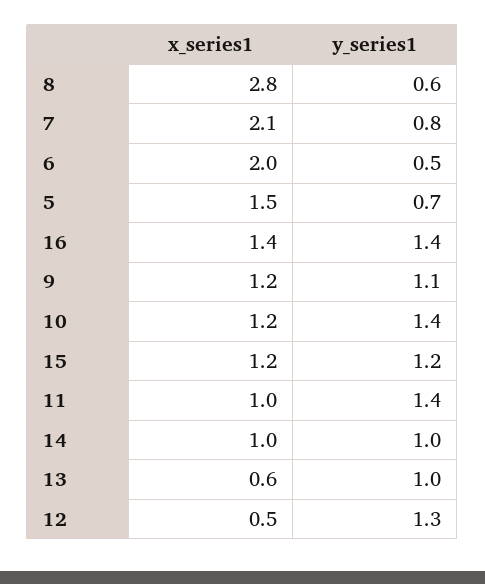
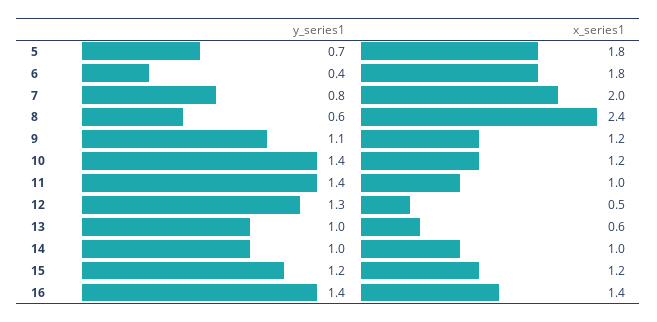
  {
    "x_series1": {
-     "8": 2.8,
+     "8": 2.4,
-     "7": 2.1,
+     "7": 2,
-     "6": 2,
+     "6": 1.8,
-     "5": 1.5,
+     "5": 1.8,
      "16": 1.4,
      "9": 1.2,
      "10": 1.2,
      "15": 1.2,
      "11": 1,
      "14": 1,
      "13": 0.6,
      "12": 0.5
    },
    "y_series1": {
      "8": 0.6,
      "7": 0.8,
-     "6": 0.5,
+     "6": 0.4,
      "5": 0.7,
      "16": 1.4,
      "9": 1.1,
      "10": 1.4,
      "15": 1.2,
      "11": 1.4,
      "14": 1,
      "13": 1,
      "12": 1.3
    }
  }

